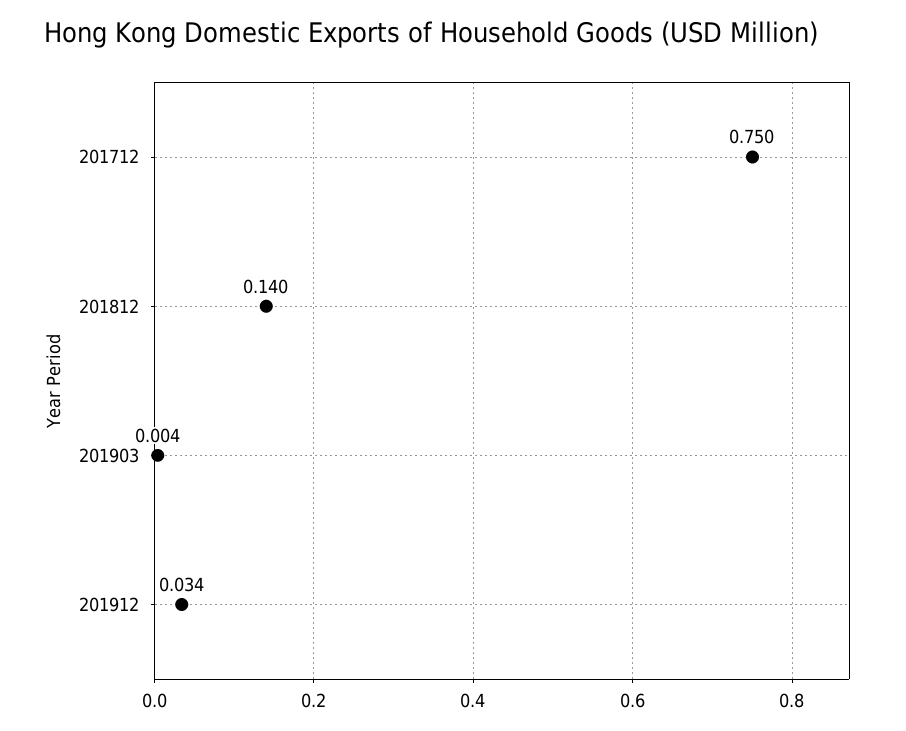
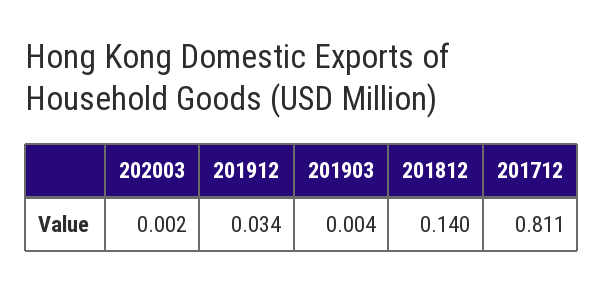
  {
-   "201712": 0.75,
+   "201712": 0.811,
    "201812": 0.14,
    "201903": 0.004,
-   "201912": 0.034
+   "201912": 0.034,
+   "202003": 0.002
  }

